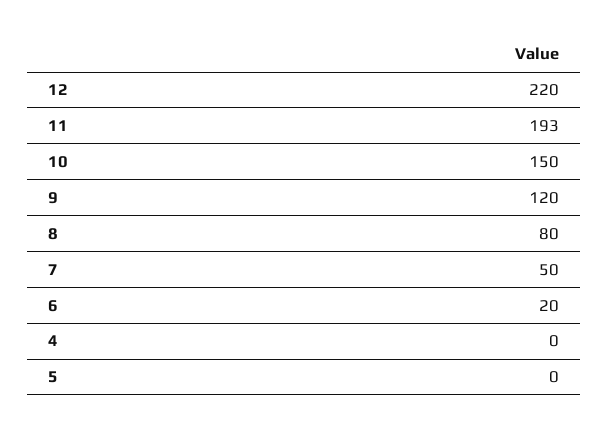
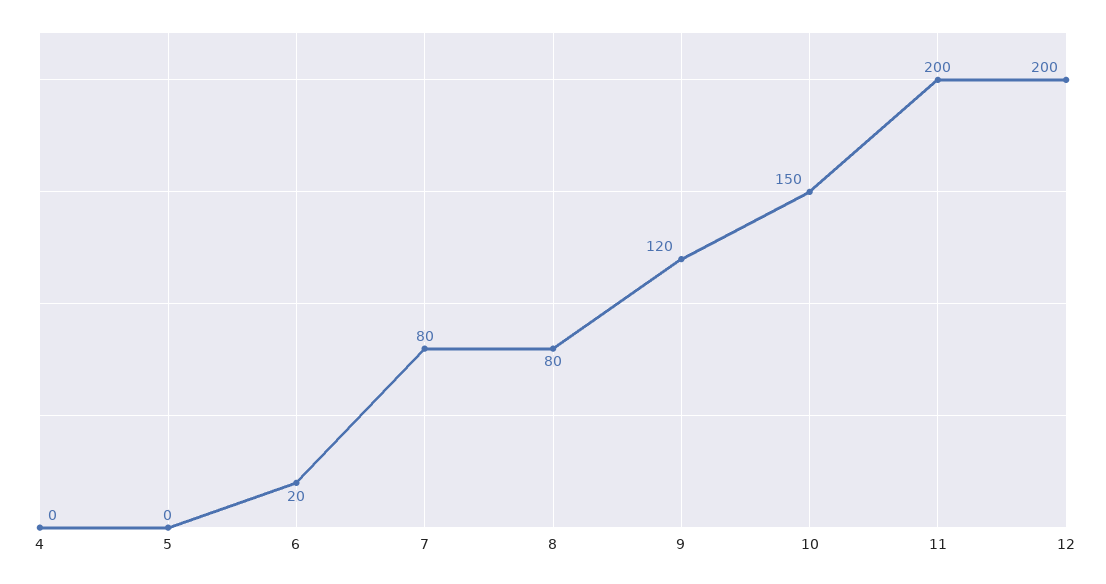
  {
-   "12": 220,
+   "12": 200,
-   "11": 193,
+   "11": 200,
    "10": 150,
    "9": 120,
    "8": 80,
-   "7": 50,
+   "7": 80,
    "6": 20,
    "4": 0,
    "5": 0
  }

